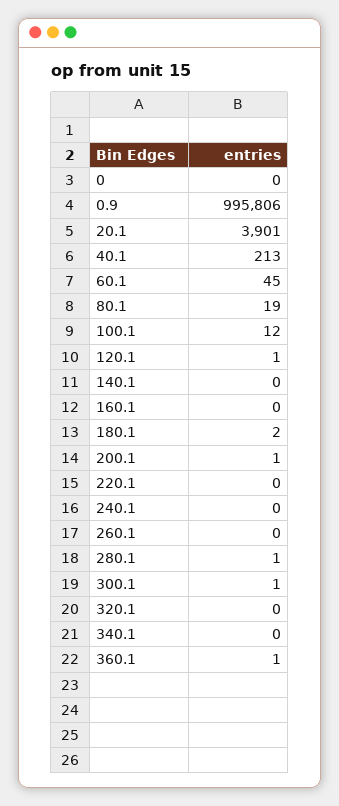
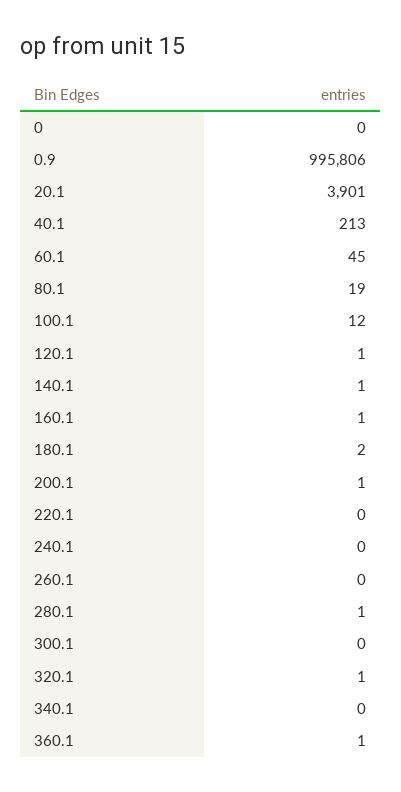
  {
    "0": 0,
    "0.9": 995806,
    "20.1": 3901,
    "40.1": 213,
    "60.1": 45,
    "80.1": 19,
    "100.1": 12,
    "120.1": 1,
-   "140.1": 0,
+   "140.1": 1,
-   "160.1": 0,
+   "160.1": 1,
    "180.1": 2,
    "200.1": 1,
    "220.1": 0,
    "240.1": 0,
    "260.1": 0,
    "280.1": 1,
-   "300.1": 1,
+   "300.1": 0,
-   "320.1": 0,
+   "320.1": 1,
    "340.1": 0,
    "360.1": 1
  }

